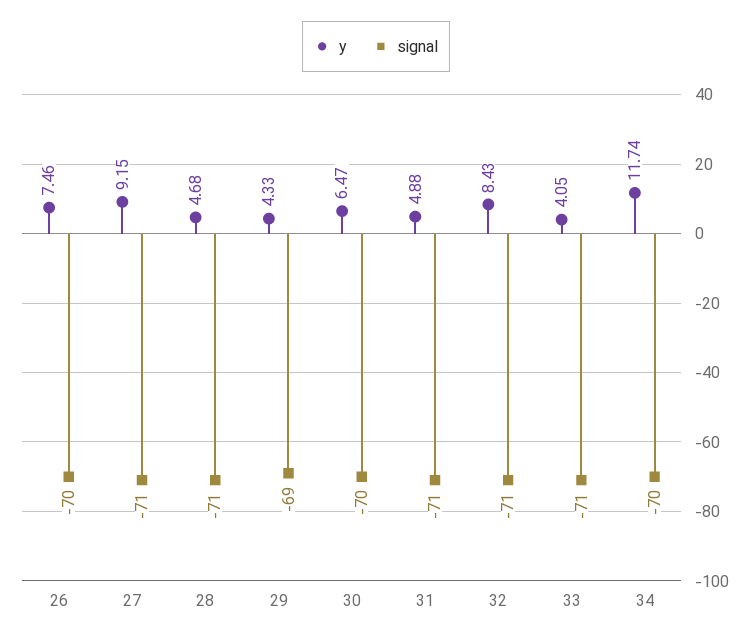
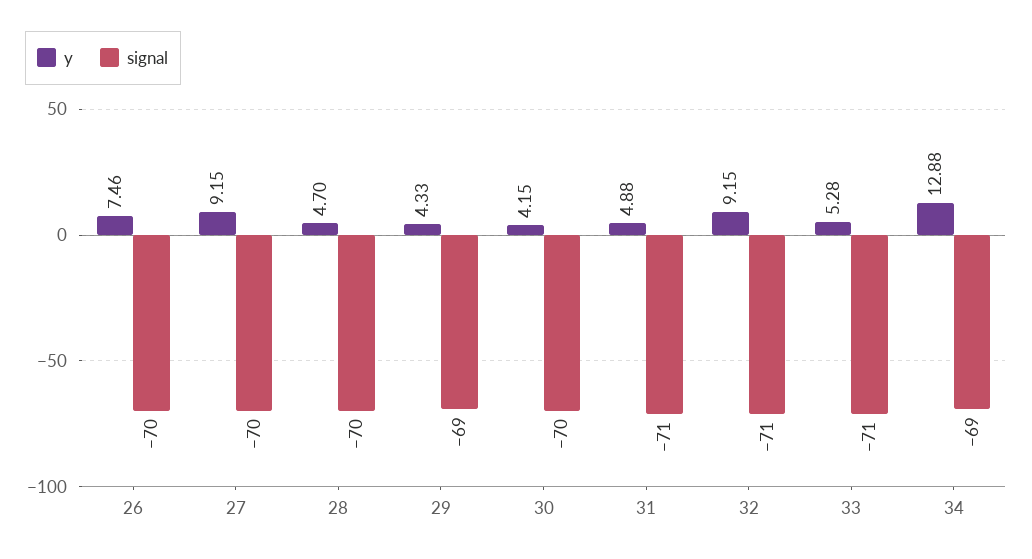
  {
    "y": {
      "26": 7.46,
      "27": 9.15,
-     "28": 4.68,
+     "28": 4.7,
      "29": 4.33,
-     "30": 6.47,
+     "30": 4.15,
      "31": 4.88,
-     "32": 8.43,
+     "32": 9.15,
-     "33": 4.05,
+     "33": 5.28,
-     "34": 11.74
+     "34": 12.88
    },
    "signal": {
      "26": -70,
-     "27": -71,
+     "27": -70,
-     "28": -71,
+     "28": -70,
      "29": -69,
      "30": -70,
      "31": -71,
      "32": -71,
      "33": -71,
-     "34": -70
+     "34": -69
    }
  }

